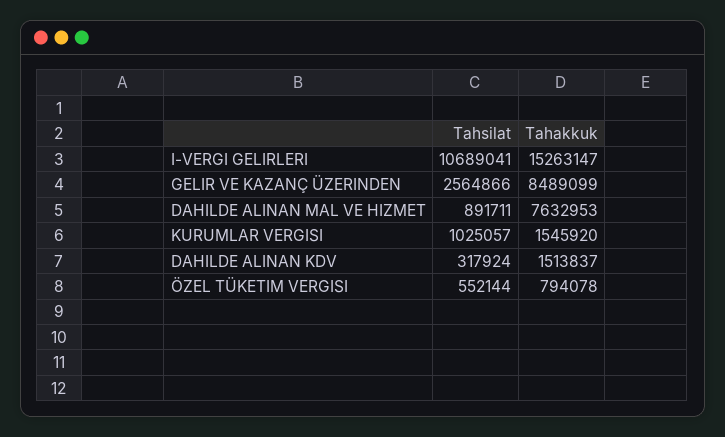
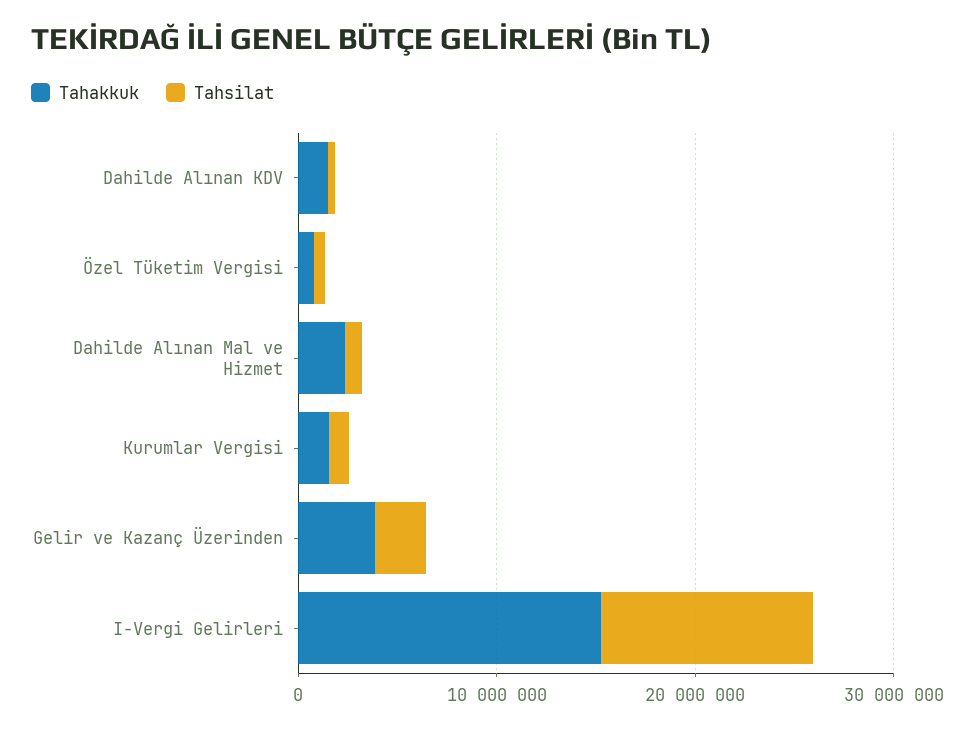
  {
    "Tahsilat": {
      "I-VERGI GELIRLERI": 10689041,
      "GELIR VE KAZANÇ ÜZERINDEN": 2564866,
      "DAHILDE ALINAN MAL VE HIZMET": 891711,
      "KURUMLAR VERGISI": 1025057,
      "DAHILDE ALINAN KDV": 317924,
      "ÖZEL TÜKETIM VERGISI": 552144
    },
    "Tahakkuk": {
      "I-VERGI GELIRLERI": 15263147,
-     "GELIR VE KAZANÇ ÜZERINDEN": 8489099,
+     "GELIR VE KAZANÇ ÜZERINDEN": 4000000,
-     "DAHILDE ALINAN MAL VE HIZMET": 7632953,
+     "DAHILDE ALINAN MAL VE HIZMET": 2000000,
      "KURUMLAR VERGISI": 1545920,
      "DAHILDE ALINAN KDV": 1513837,
      "ÖZEL TÜKETIM VERGISI": 794078
    }
  }

